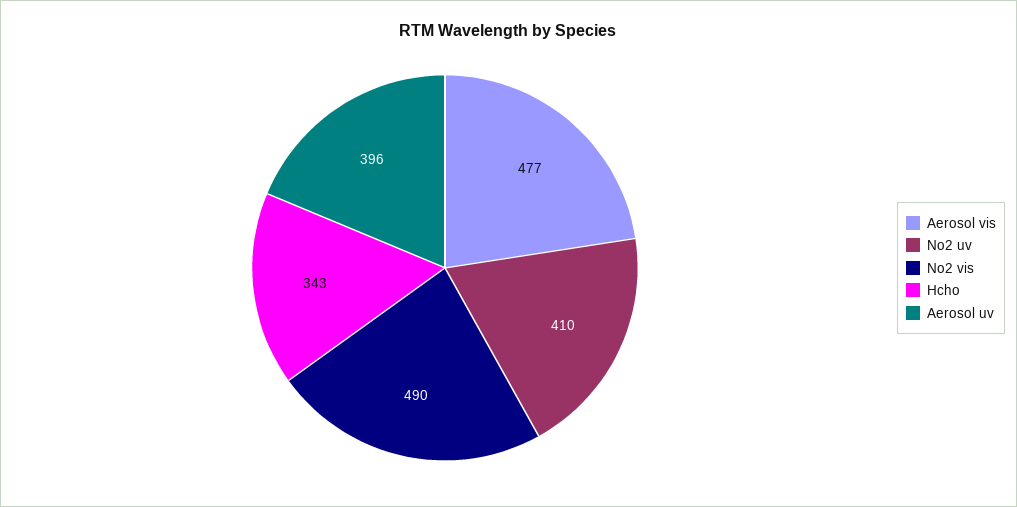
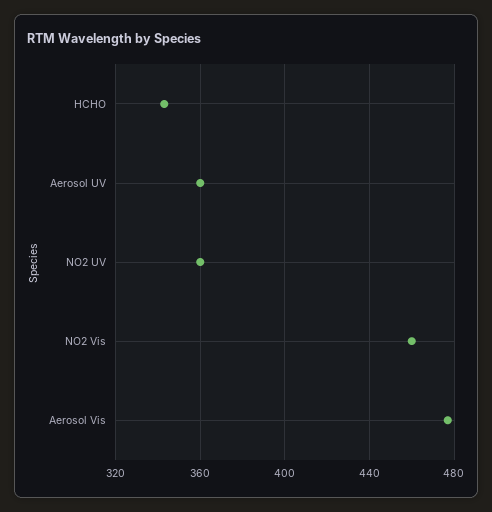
  {
    "Aerosol vis": 477,
-   "No2 uv": 410,
+   "No2 uv": 360,
-   "No2 vis": 490,
+   "No2 vis": 460,
    "Hcho": 343,
-   "Aerosol uv": 396
+   "Aerosol uv": 360
  }

